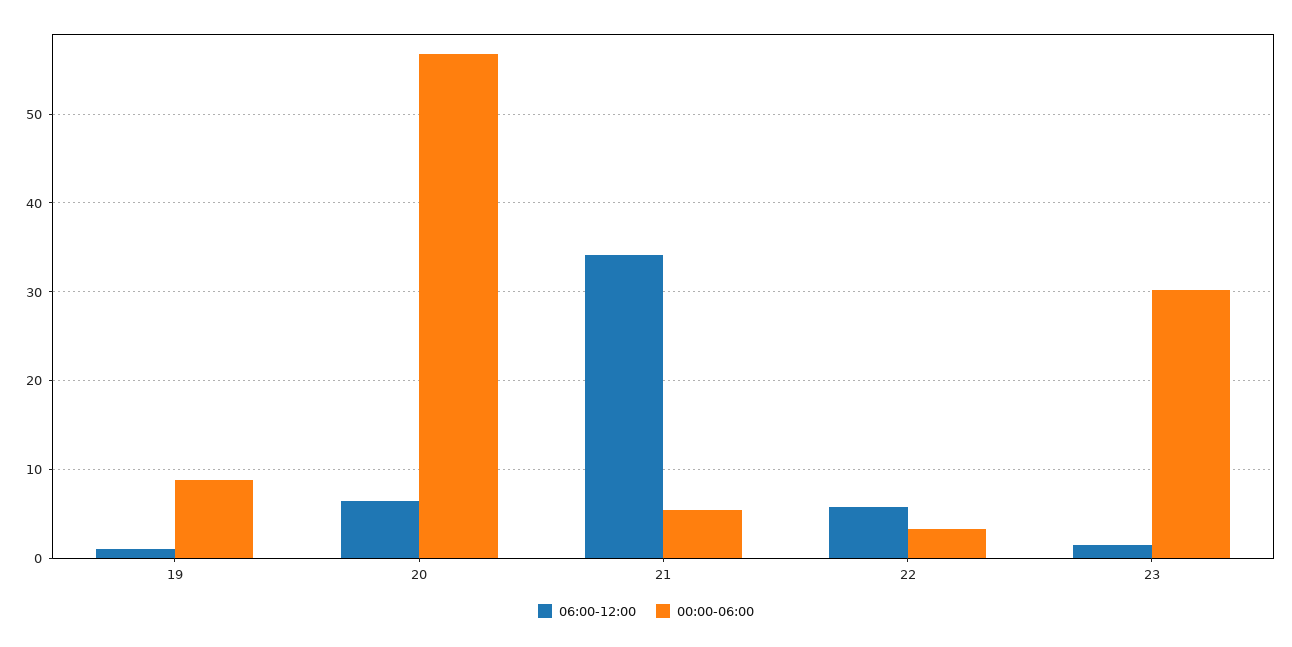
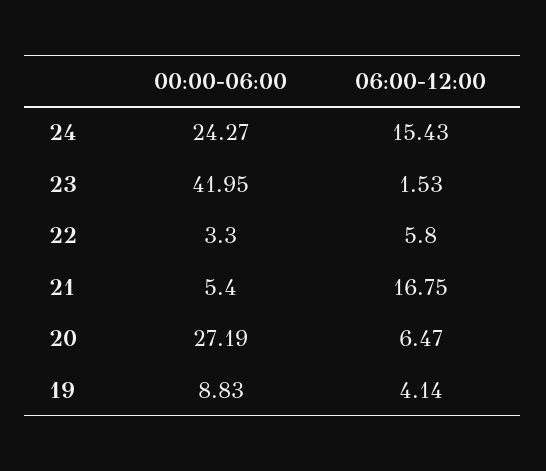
  {
    "06:00-12:00": {
-     "19": 1,
+     "19": 4.14,
      "20": 6.47,
-     "21": 34,
+     "21": 16.75,
      "22": 5.8,
-     "23": 1.53
+     "23": 1.53,
+     "24": 15.43
    },
    "00:00-06:00": {
      "19": 8.83,
-     "20": 57,
+     "20": 27.19,
      "21": 5.4,
      "22": 3.3,
-     "23": 30
+     "23": 41.95,
+     "24": 24.27
    }
  }

